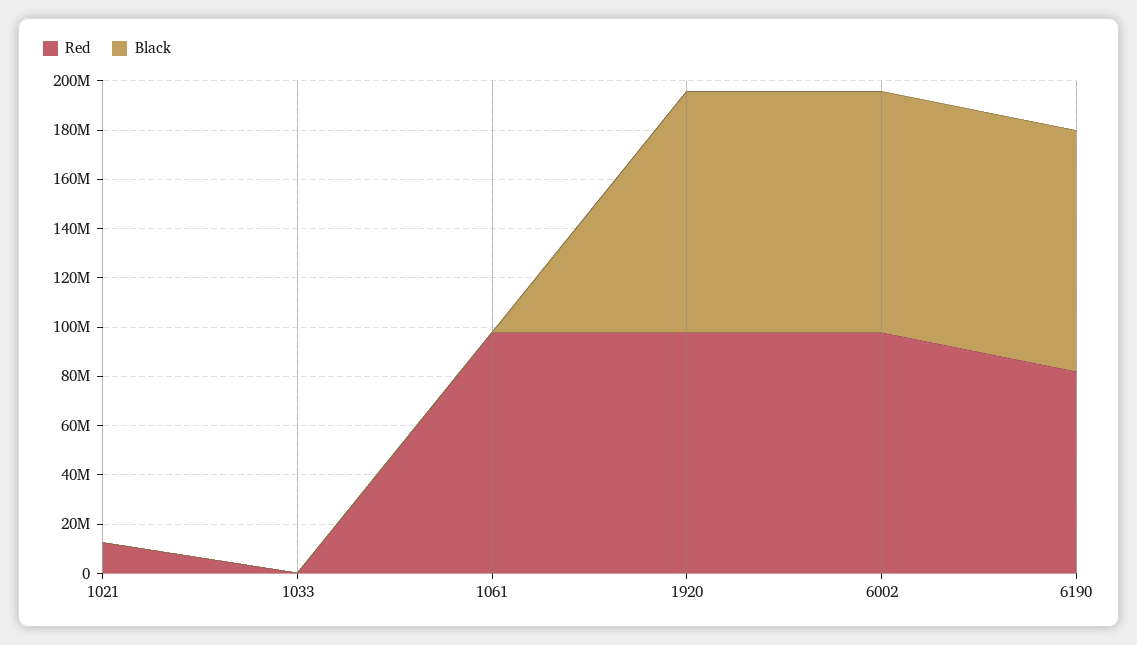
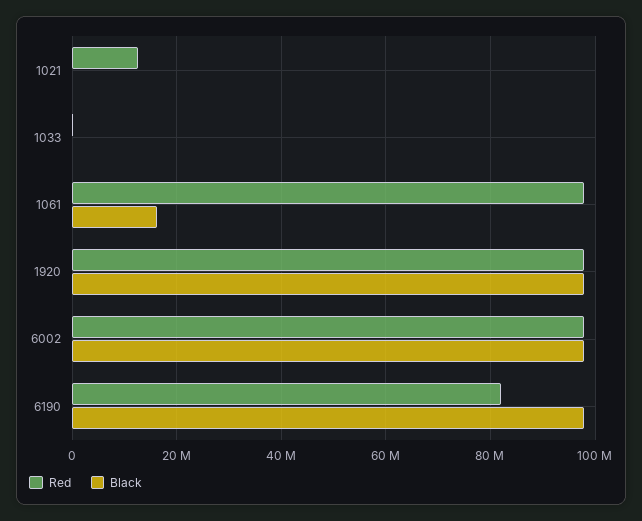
  {
    "Red": {
      "1021": 12000000,
      "1033": 0,
      "1061": 98000000,
      "1920": 98000000,
      "6002": 98000000,
      "6190": 82000000
    },
    "Black": {
      "1021": 0,
      "1033": 0,
-     "1061": 0,
+     "1061": 16000000,
      "1920": 98000000,
      "6002": 98000000,
      "6190": 98000000
    }
  }

